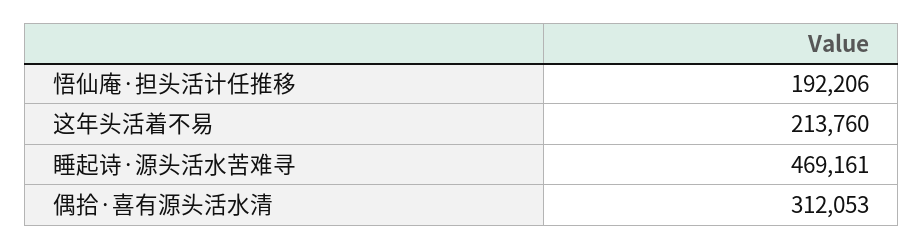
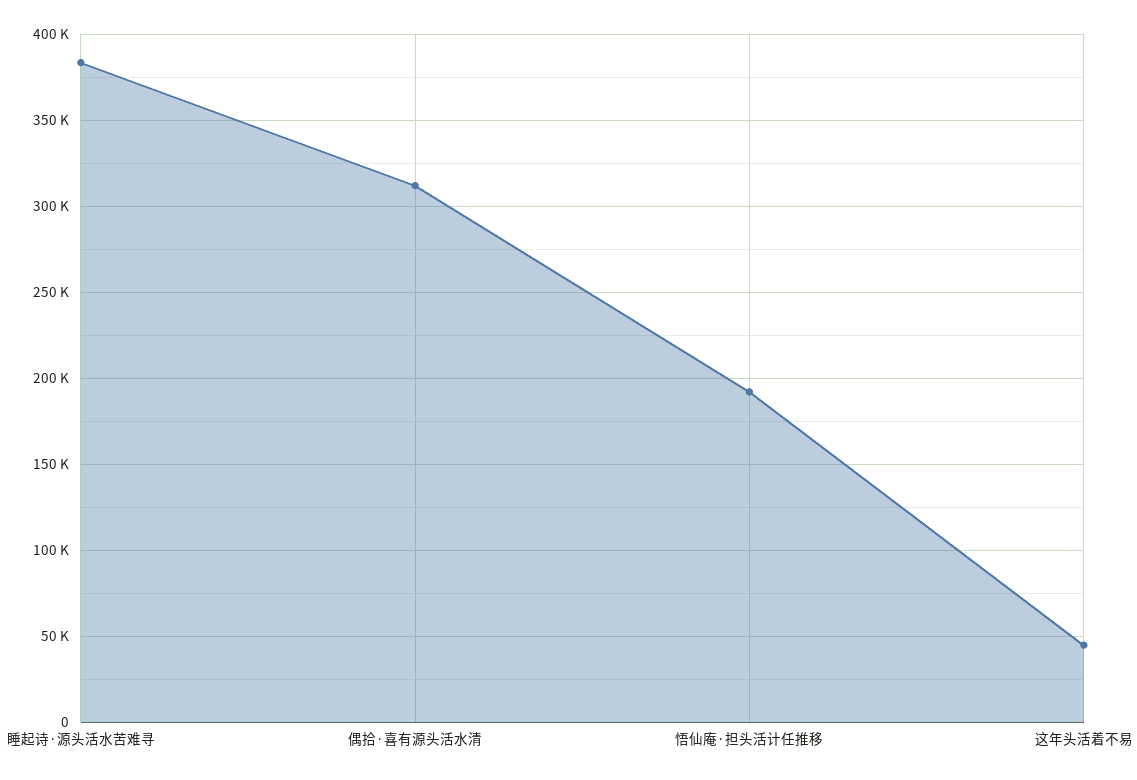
  {
    "悟仙庵·担头活计任推移": 192206,
-   "这年头活着不易": 213760,
+   "这年头活着不易": 45000,
-   "睡起诗·源头活水苦难寻": 469161,
+   "睡起诗·源头活水苦难寻": 385000,
    "偶拾·喜有源头活水清": 312053
  }

